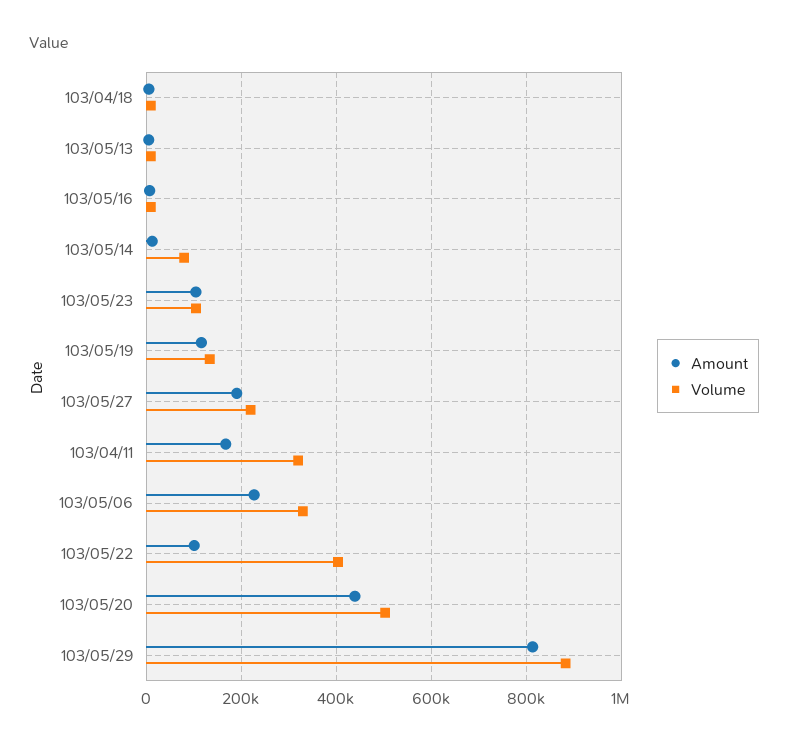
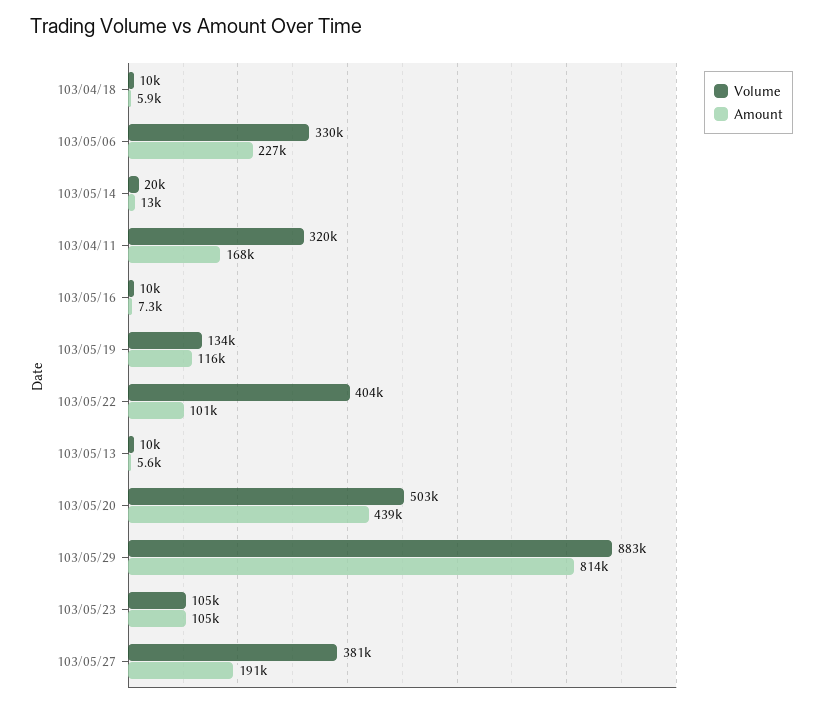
  {
    "Amount": {
      "103/04/18": 5900,
      "103/05/13": 5600,
      "103/05/16": 7300,
      "103/05/14": 13000,
      "103/05/23": 105000,
      "103/05/19": 116000,
      "103/05/27": 191000,
      "103/04/11": 168000,
      "103/05/06": 227000,
      "103/05/22": 101000,
      "103/05/20": 439000,
      "103/05/29": 814000
    },
    "Volume": {
      "103/04/18": 10000,
      "103/05/13": 10000,
      "103/05/16": 10000,
-     "103/05/14": 80000,
+     "103/05/14": 20000,
      "103/05/23": 105000,
      "103/05/19": 134000,
-     "103/05/27": 220000,
+     "103/05/27": 381000,
      "103/04/11": 320000,
      "103/05/06": 330000,
      "103/05/22": 404000,
      "103/05/20": 503000,
      "103/05/29": 883000
    }
  }

